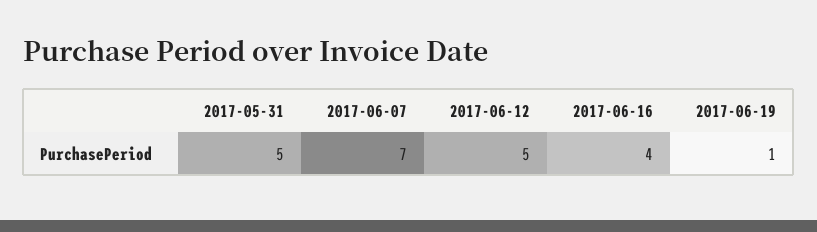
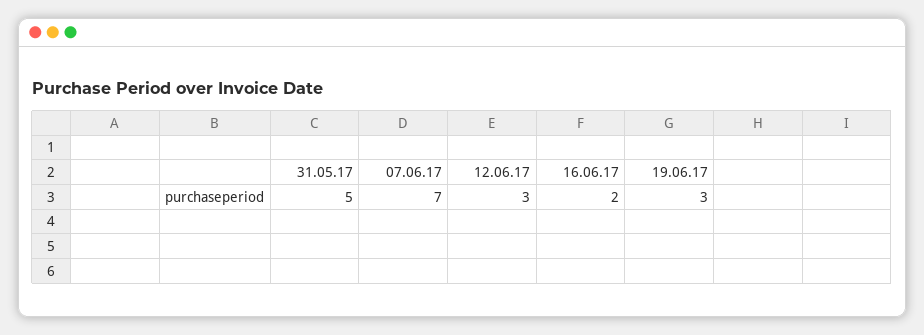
  {
    "2017-05-31": 5,
    "2017-06-07": 7,
-   "2017-06-12": 5,
+   "2017-06-12": 3,
-   "2017-06-16": 4,
+   "2017-06-16": 2,
-   "2017-06-19": 1
+   "2017-06-19": 3
  }

